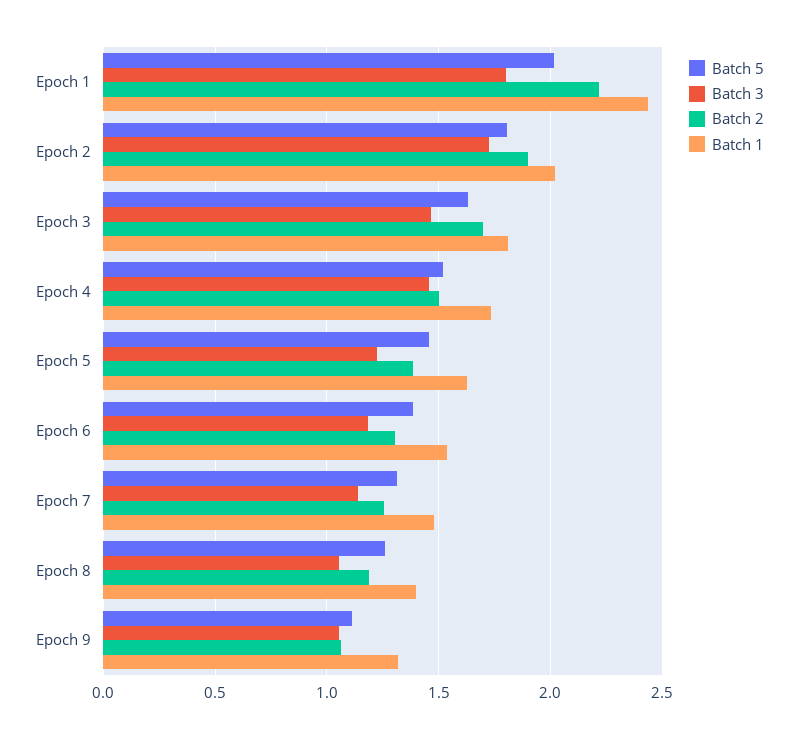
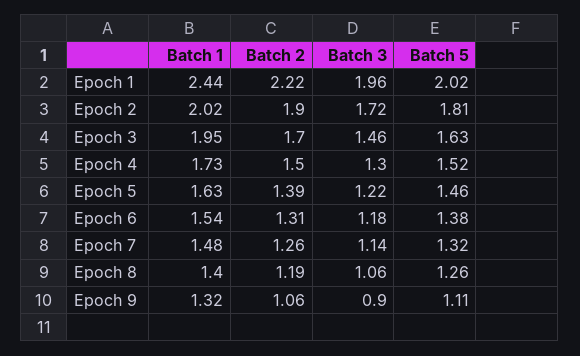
  {
    "Batch 5": {
      "Epoch 1": 2.02,
      "Epoch 2": 1.81,
      "Epoch 3": 1.63,
      "Epoch 4": 1.52,
      "Epoch 5": 1.46,
      "Epoch 6": 1.38,
      "Epoch 7": 1.32,
      "Epoch 8": 1.26,
      "Epoch 9": 1.11
    },
    "Batch 3": {
-     "Epoch 1": 1.8,
+     "Epoch 1": 1.96,
      "Epoch 2": 1.72,
      "Epoch 3": 1.46,
-     "Epoch 4": 1.45,
+     "Epoch 4": 1.3,
      "Epoch 5": 1.22,
      "Epoch 6": 1.18,
      "Epoch 7": 1.14,
      "Epoch 8": 1.06,
-     "Epoch 9": 1.05
+     "Epoch 9": 0.9
    },
    "Batch 2": {
      "Epoch 1": 2.22,
      "Epoch 2": 1.9,
      "Epoch 3": 1.7,
      "Epoch 4": 1.5,
      "Epoch 5": 1.39,
      "Epoch 6": 1.31,
      "Epoch 7": 1.26,
      "Epoch 8": 1.19,
      "Epoch 9": 1.06
    },
    "Batch 1": {
      "Epoch 1": 2.44,
      "Epoch 2": 2.02,
-     "Epoch 3": 1.8,
+     "Epoch 3": 1.95,
      "Epoch 4": 1.73,
      "Epoch 5": 1.63,
      "Epoch 6": 1.54,
      "Epoch 7": 1.48,
      "Epoch 8": 1.4,
      "Epoch 9": 1.32
    }
  }

